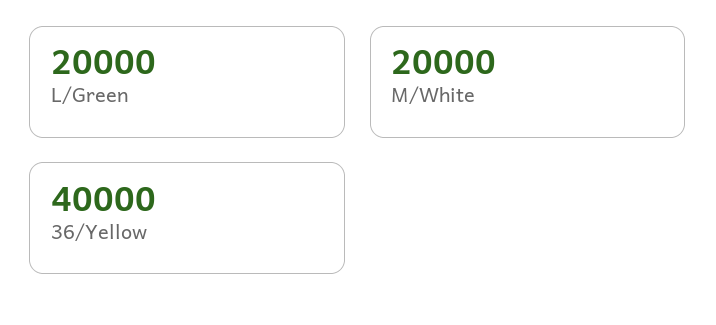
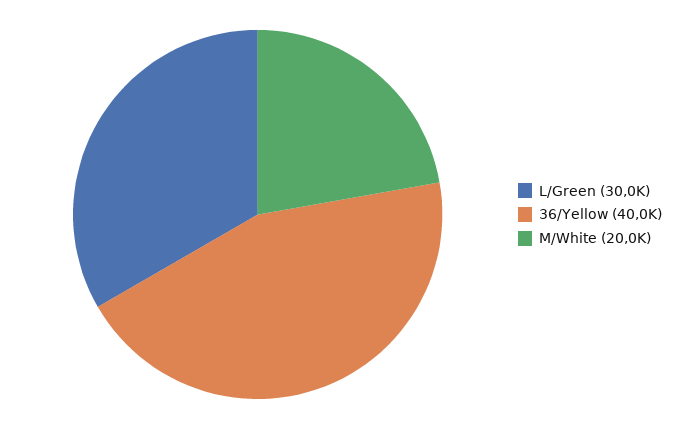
  {
-   "L/Green": 20000,
+   "L/Green": 30000,
    "M/White": 20000,
    "36/Yellow": 40000
  }

